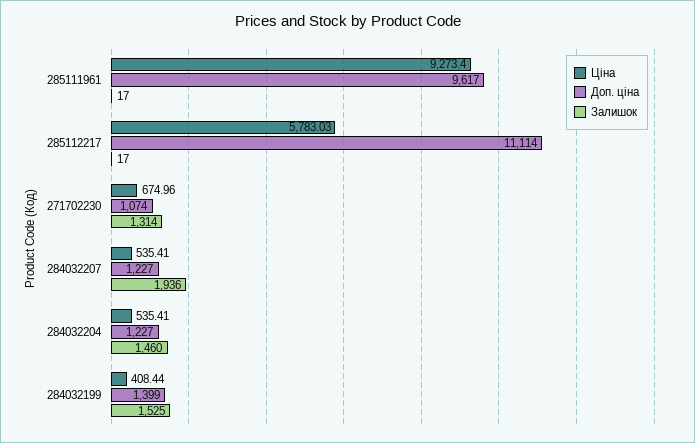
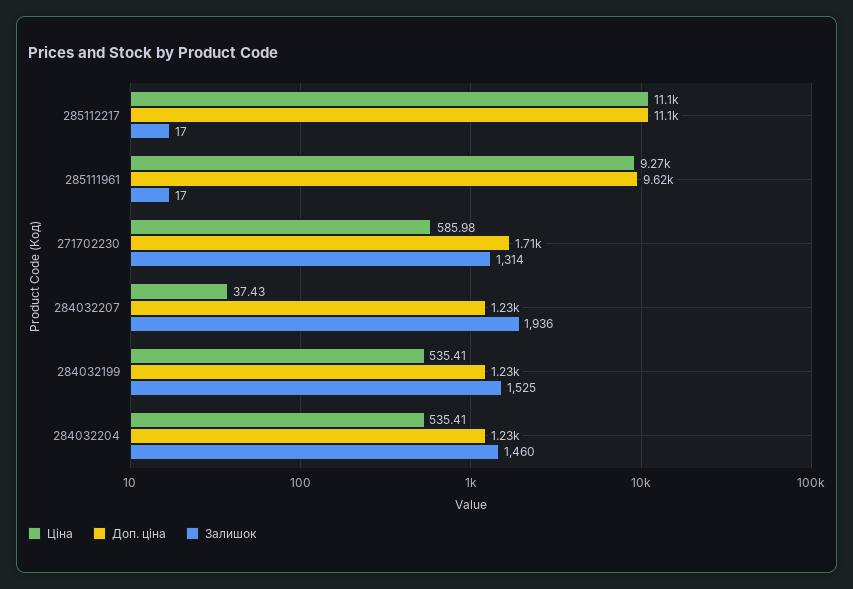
  {
    "Ціна": {
      "285111961": 9273.4,
-     "285112217": 5783.03,
+     "285112217": 11100,
-     "271702230": 674.96,
+     "271702230": 585.98,
-     "284032207": 535.41,
+     "284032207": 37.43,
      "284032204": 535.41,
-     "284032199": 408.44
+     "284032199": 535.41
    },
    "Доп. ціна": {
      "285111961": 9617,
      "285112217": 11114,
-     "271702230": 1074,
+     "271702230": 1710,
      "284032207": 1227,
      "284032204": 1227,
-     "284032199": 1399
+     "284032199": 1230
    },
    "Залишок": {
      "285111961": 17,
      "285112217": 17,
      "271702230": 1314,
      "284032207": 1936,
      "284032204": 1460,
      "284032199": 1525
    }
  }

